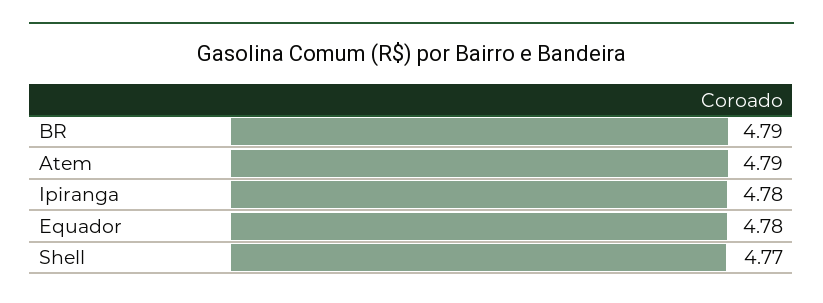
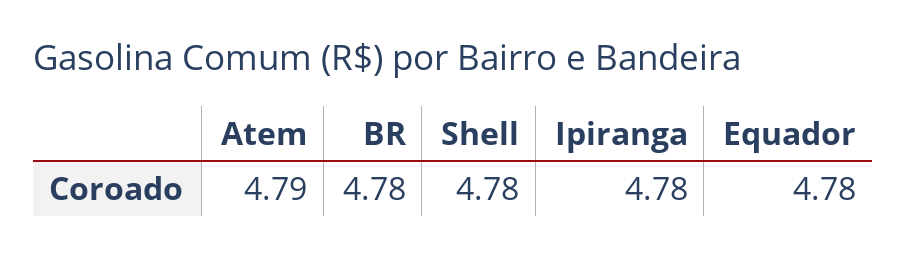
  {
-   "BR": 4.79,
+   "BR": 4.78,
    "Atem": 4.79,
    "Ipiranga": 4.78,
    "Equador": 4.78,
-   "Shell": 4.77
+   "Shell": 4.78
  }

